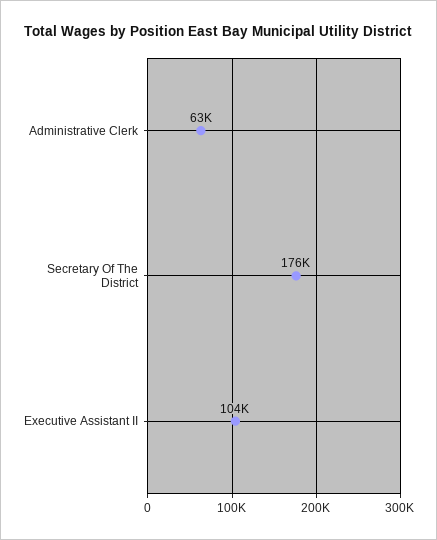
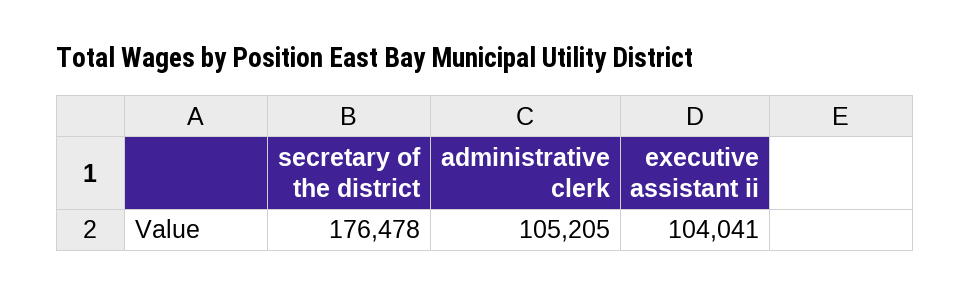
  {
-   "Administrative Clerk": 63000,
+   "Administrative Clerk": 105205,
    "Secretary Of The District": 176478,
    "Executive Assistant II": 104041
  }

